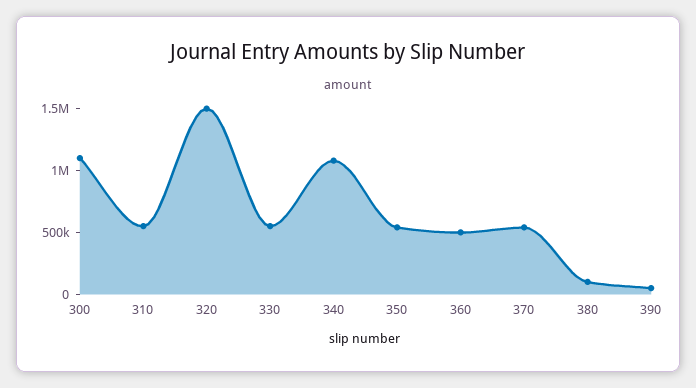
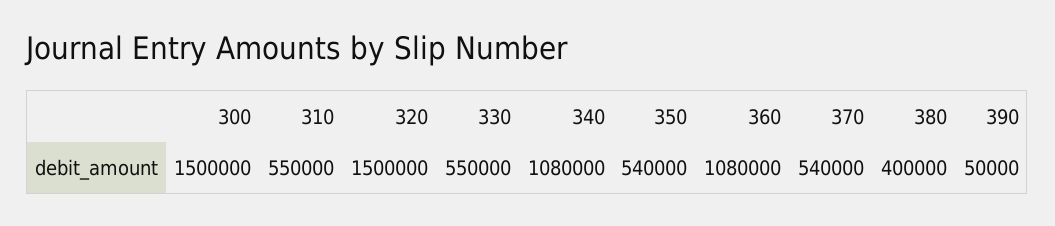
  {
-   "300": 1100000,
+   "300": 1500000,
    "310": 550000,
    "320": 1500000,
    "330": 550000,
    "340": 1080000,
    "350": 540000,
-   "360": 500000,
+   "360": 1080000,
    "370": 540000,
-   "380": 100000,
+   "380": 400000,
    "390": 50000
  }

